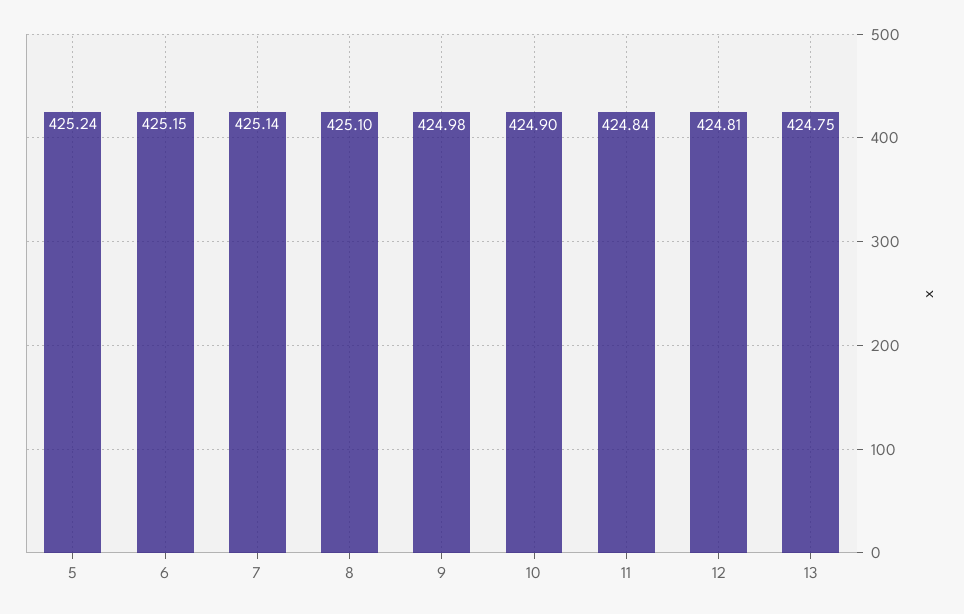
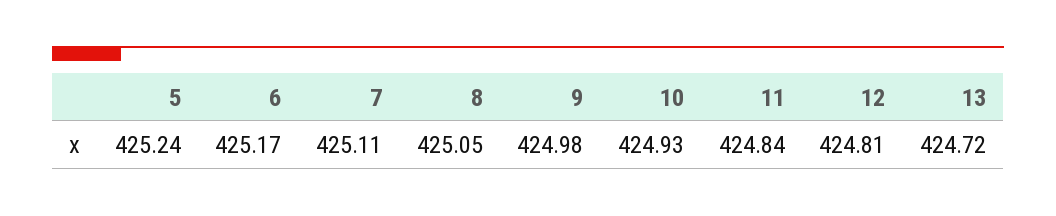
  {
    "5": 425.24,
-   "6": 425.15,
+   "6": 425.17,
-   "7": 425.14,
+   "7": 425.11,
-   "8": 425.1,
+   "8": 425.05,
    "9": 424.98,
-   "10": 424.9,
+   "10": 424.93,
    "11": 424.84,
    "12": 424.81,
-   "13": 424.75
+   "13": 424.72
  }

